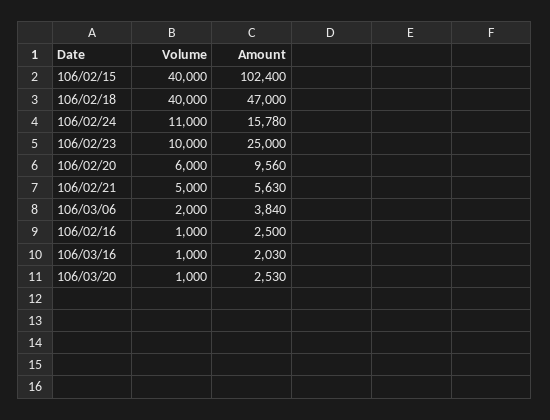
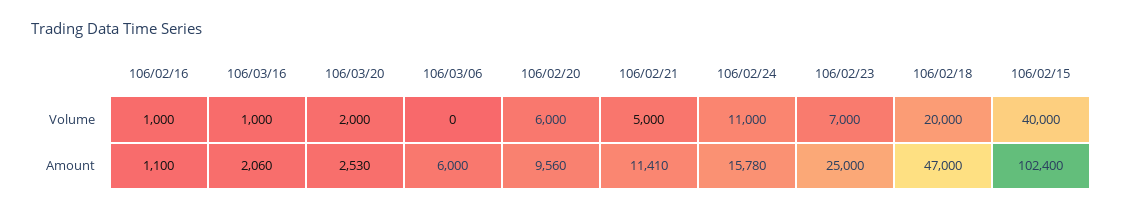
  {
    "Volume": {
      "106/02/15": 40000,
-     "106/02/18": 40000,
+     "106/02/18": 20000,
      "106/02/24": 11000,
-     "106/02/23": 10000,
+     "106/02/23": 7000,
      "106/02/20": 6000,
      "106/02/21": 5000,
-     "106/03/06": 2000,
+     "106/03/06": 0,
      "106/02/16": 1000,
      "106/03/16": 1000,
-     "106/03/20": 1000
+     "106/03/20": 2000
    },
    "Amount": {
      "106/02/15": 102400,
      "106/02/18": 47000,
      "106/02/24": 15780,
      "106/02/23": 25000,
      "106/02/20": 9560,
-     "106/02/21": 5630,
+     "106/02/21": 11410,
-     "106/03/06": 3840,
+     "106/03/06": 6000,
-     "106/02/16": 2500,
+     "106/02/16": 1100,
-     "106/03/16": 2030,
+     "106/03/16": 2060,
      "106/03/20": 2530
    }
  }

